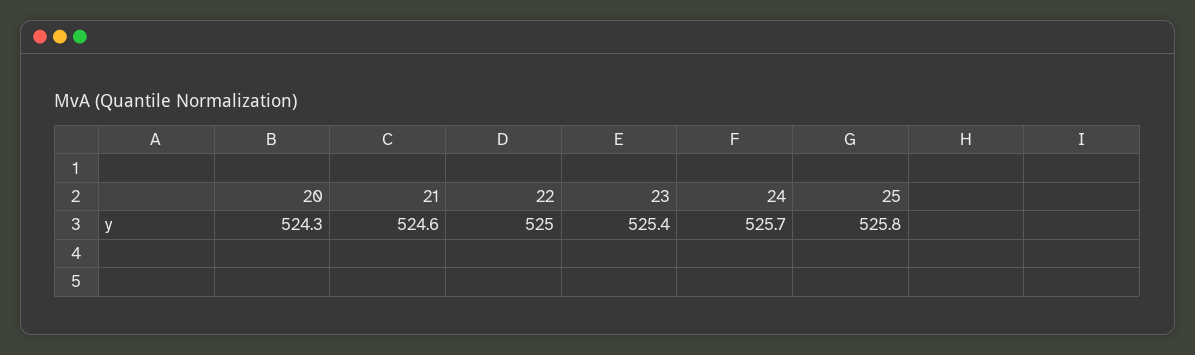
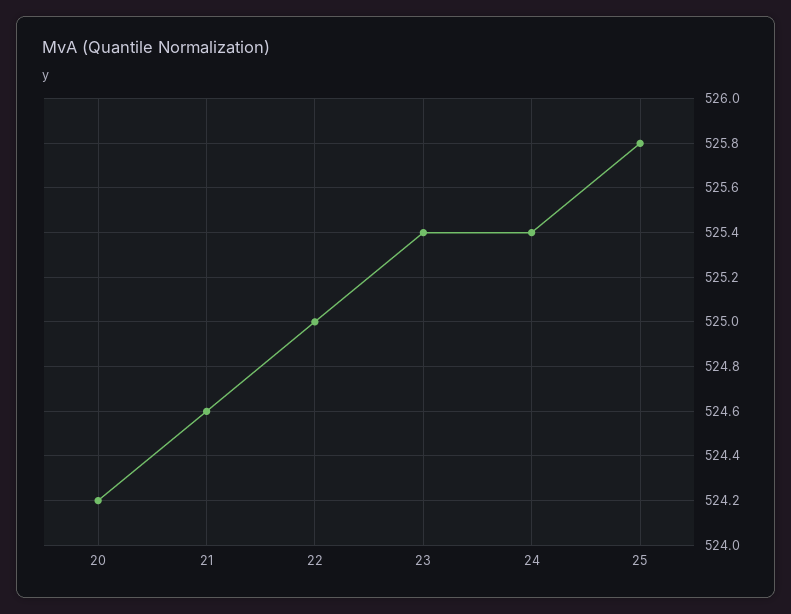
  {
-   "20": 524.3,
+   "20": 524.2,
    "21": 524.6,
    "22": 525,
    "23": 525.4,
-   "24": 525.7,
+   "24": 525.4,
    "25": 525.8
  }

